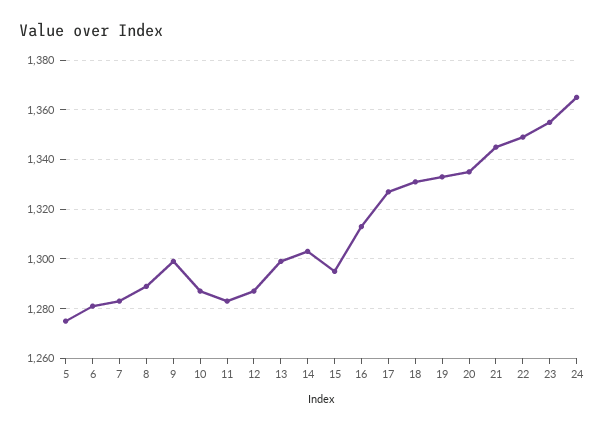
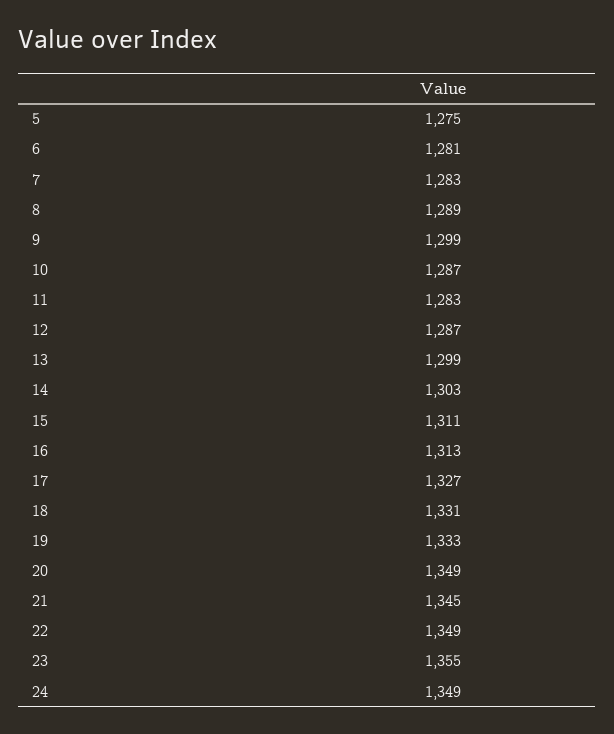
  {
    "5": 1275,
    "6": 1281,
    "7": 1283,
    "8": 1289,
    "9": 1299,
    "10": 1287,
    "11": 1283,
    "12": 1287,
    "13": 1299,
    "14": 1303,
-   "15": 1295,
+   "15": 1311,
    "16": 1313,
    "17": 1327,
    "18": 1331,
    "19": 1333,
-   "20": 1335,
+   "20": 1349,
    "21": 1345,
    "22": 1349,
    "23": 1355,
-   "24": 1365
+   "24": 1349
  }

